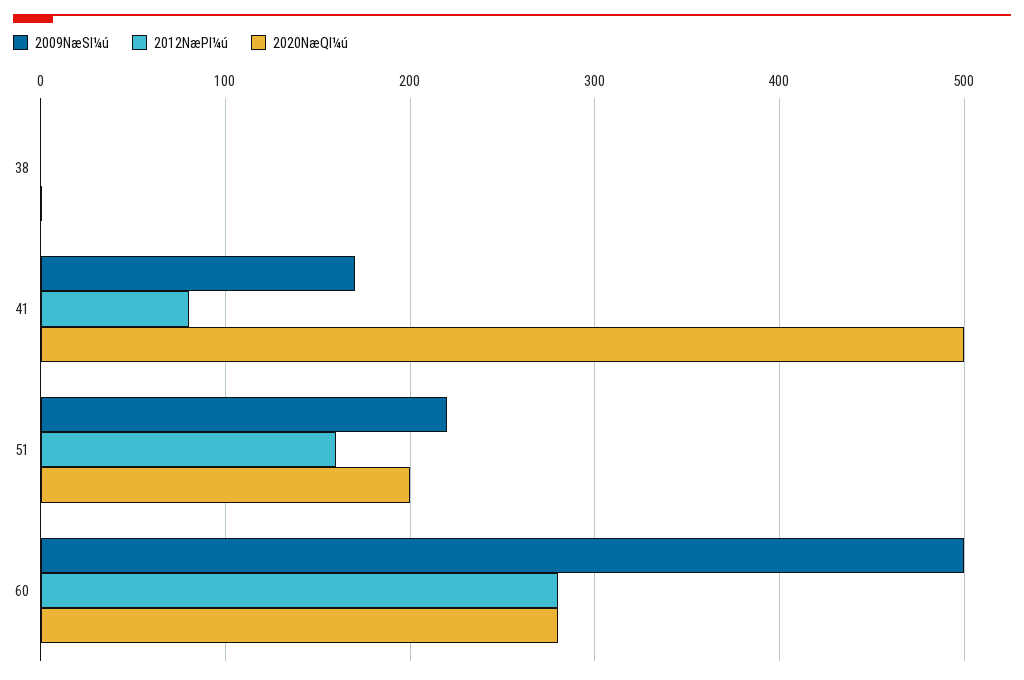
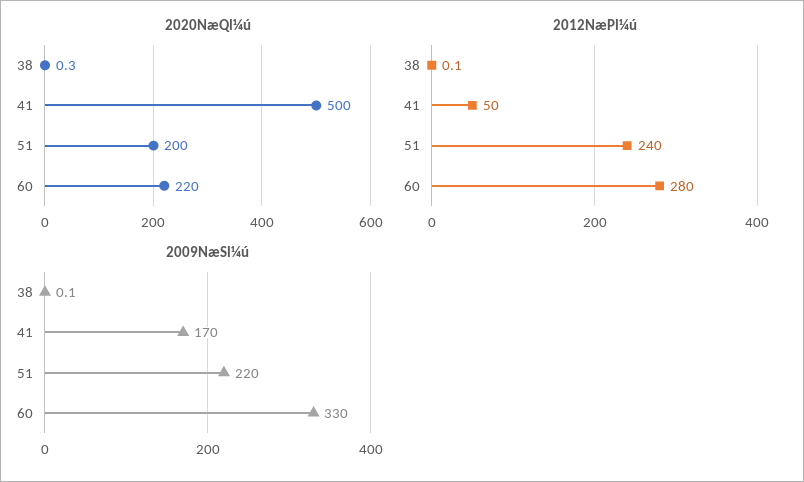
  {
    "2009NæSl¼ú": {
      "38": 0.1,
      "41": 170,
      "51": 220,
-     "60": 500
+     "60": 330
    },
    "2012NæPl¼ú": {
      "38": 0.1,
-     "41": 80,
+     "41": 50,
-     "51": 160,
+     "51": 240,
      "60": 280
    },
    "2020NæQl¼ú": {
      "38": 0.3,
      "41": 500,
      "51": 200,
-     "60": 280
+     "60": 220
    }
  }

